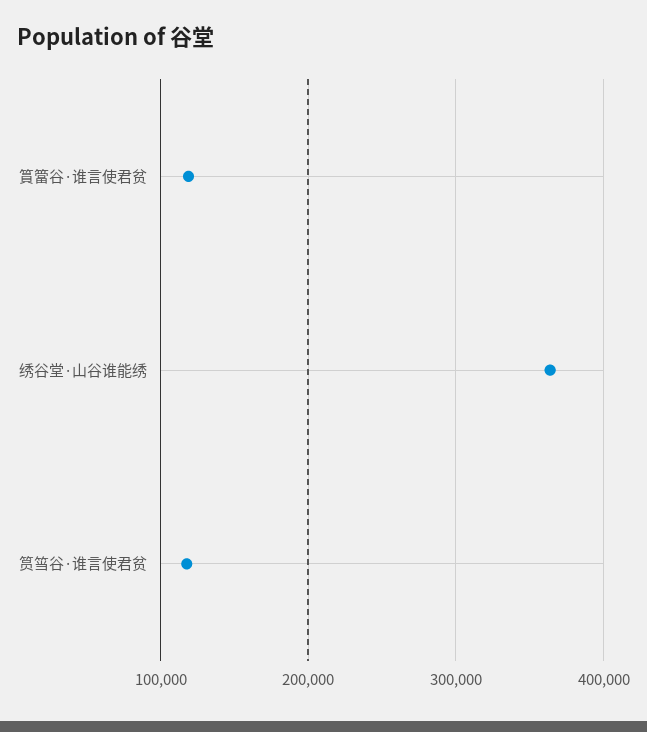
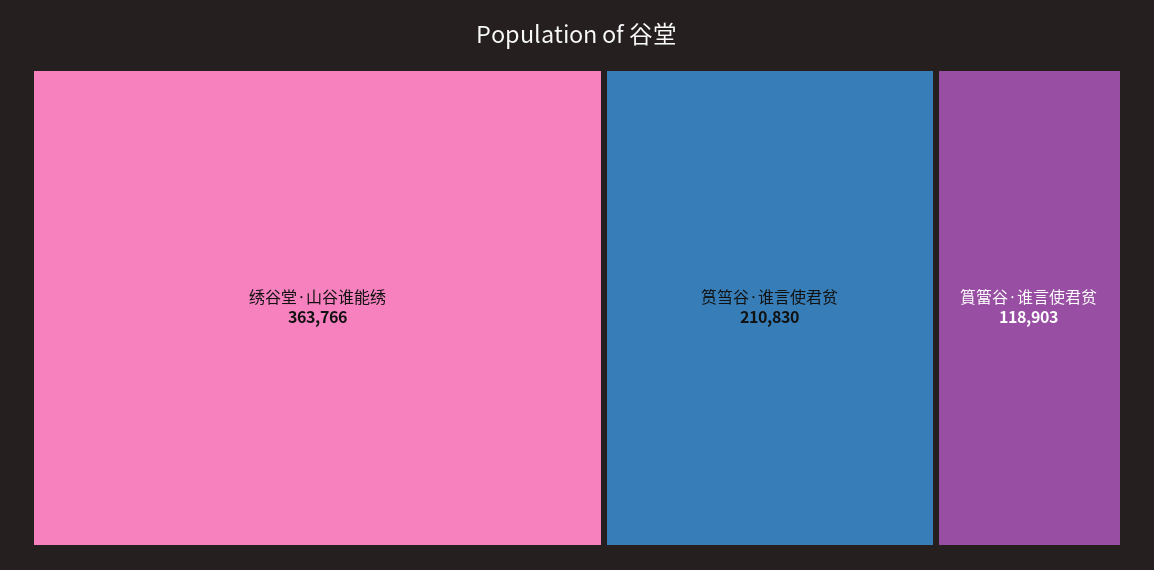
  {
    "篔簹谷·谁言使君贫": 118903,
    "绣谷堂·山谷谁能绣": 363766,
-   "筼筜谷·谁言使君贫": 120000
+   "筼筜谷·谁言使君贫": 210830
  }

